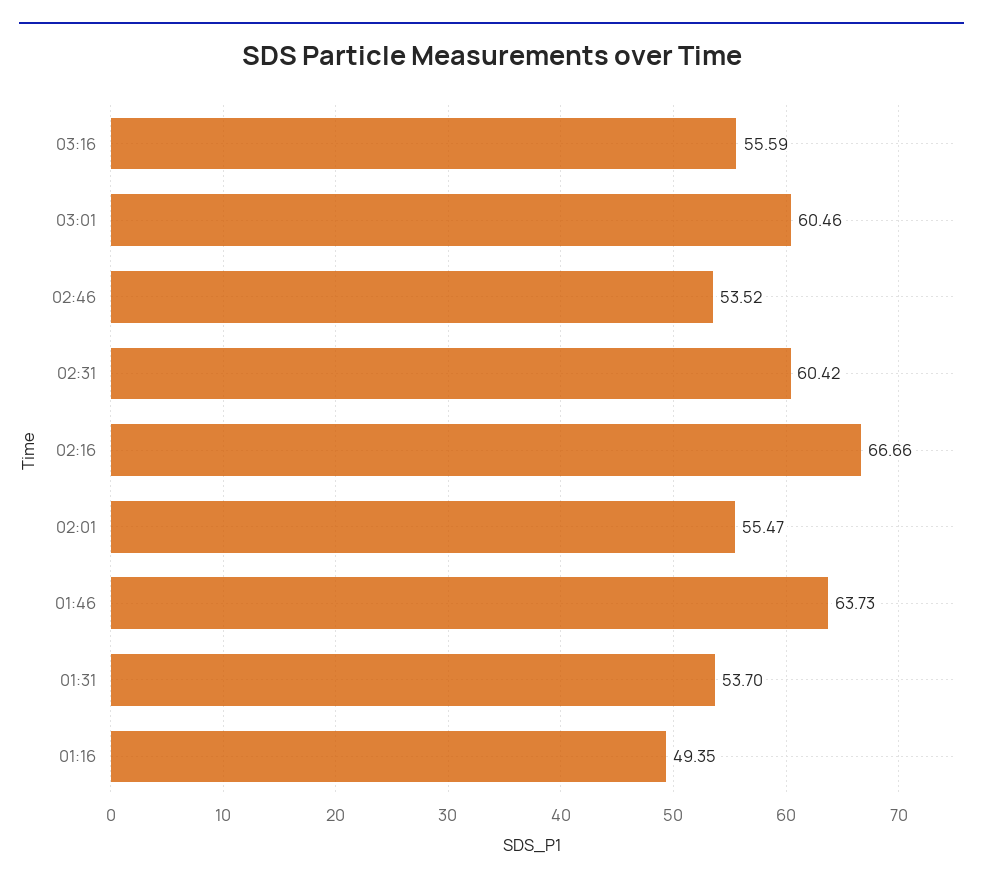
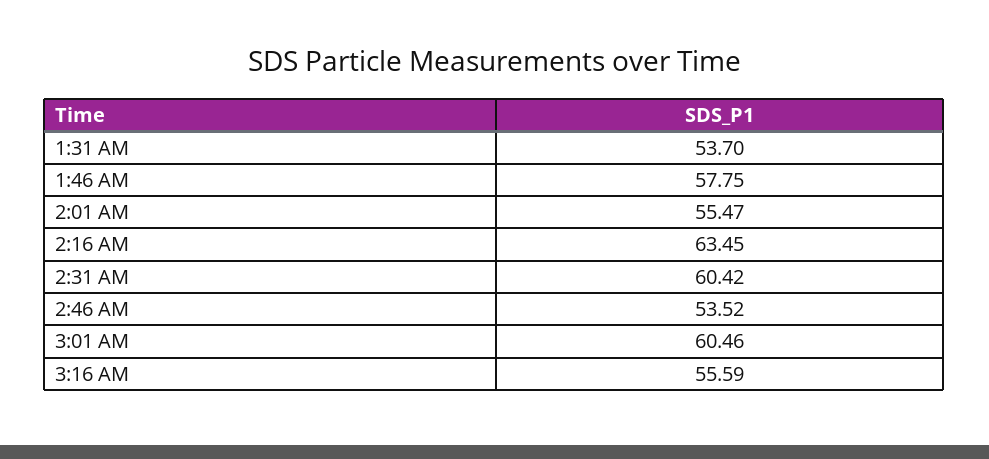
  {
    "03:16": 55.59,
    "03:01": 60.46,
    "02:46": 53.52,
    "02:31": 60.42,
-   "02:16": 66.66,
+   "02:16": 63.45,
    "02:01": 55.47,
-   "01:46": 63.73,
+   "01:46": 57.75,
-   "01:31": 53.7,
+   "01:31": 53.7
-   "01:16": 49.35
  }

